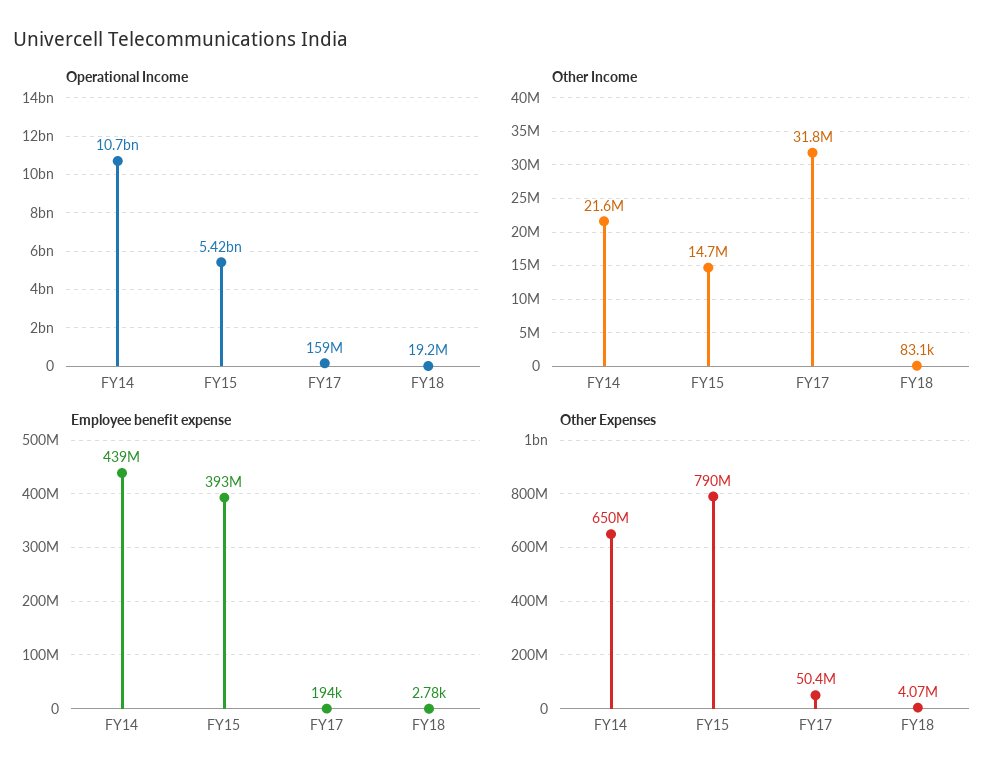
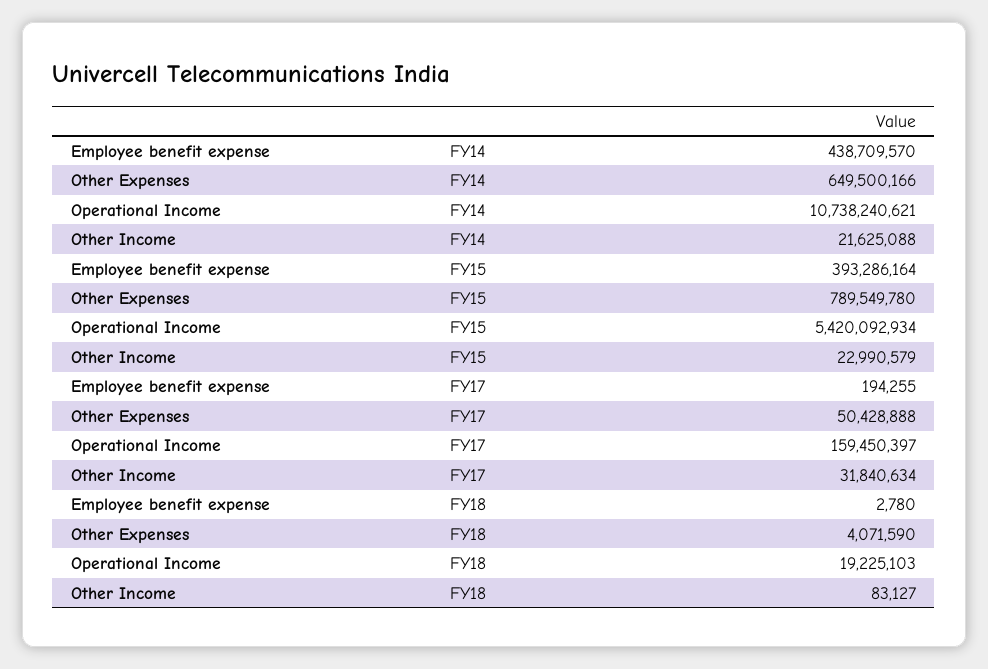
  {
    "Operational Income": {
      "FY14": 10738240621,
      "FY15": 5420092934,
      "FY17": 159450397,
      "FY18": 19225103
    },
    "Other Income": {
      "FY14": 21625088,
-     "FY15": 14700000,
+     "FY15": 22990579,
      "FY17": 31840634,
      "FY18": 83127
    },
    "Employee benefit expense": {
      "FY14": 438709570,
      "FY15": 393286164,
      "FY17": 194255,
      "FY18": 2780
    },
    "Other Expenses": {
      "FY14": 649500166,
      "FY15": 789549780,
      "FY17": 50428888,
      "FY18": 4071590
    }
  }

